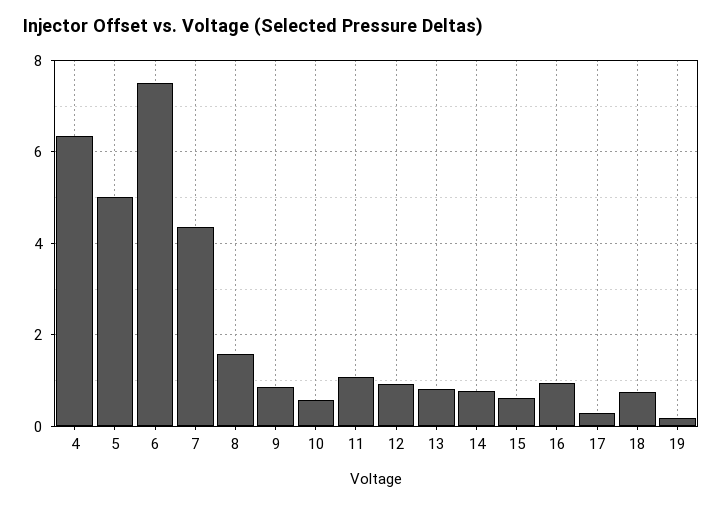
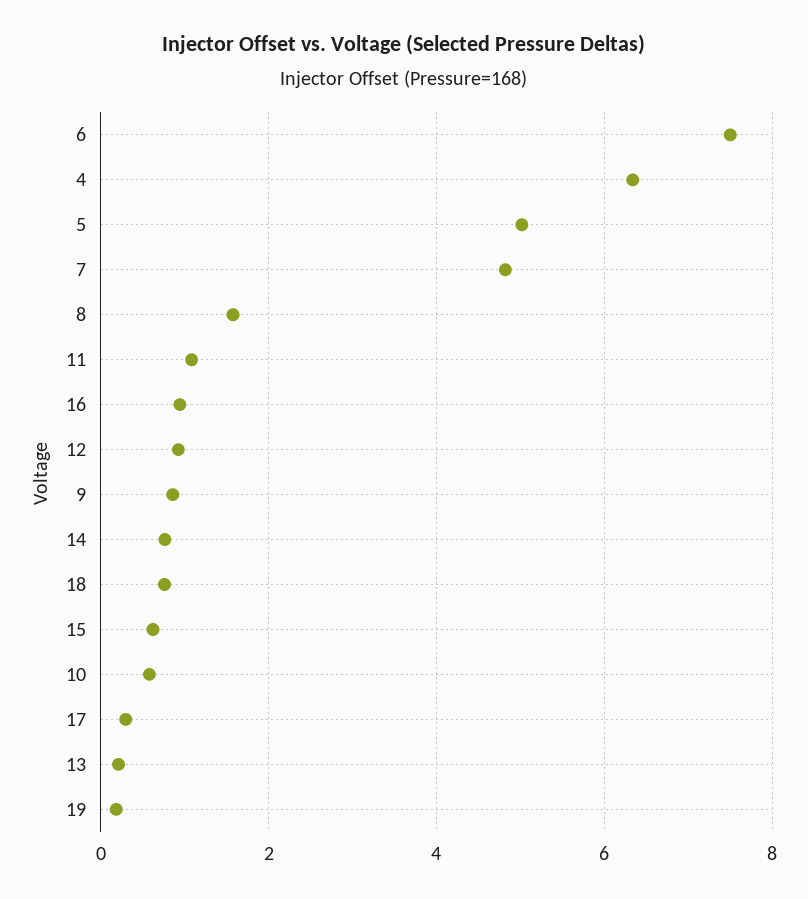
  {
    "4": 6.4,
    "5": 5,
    "6": 7.6,
-   "7": 4.4,
+   "7": 4.8,
    "8": 1.6,
    "9": 0.8,
    "10": 0.6,
    "11": 1,
    "12": 1,
-   "13": 0.8,
+   "13": 0.2,
    "14": 0.8,
    "15": 0.6,
    "16": 1,
    "17": 0.2,
    "18": 0.8,
    "19": 0.2
  }

